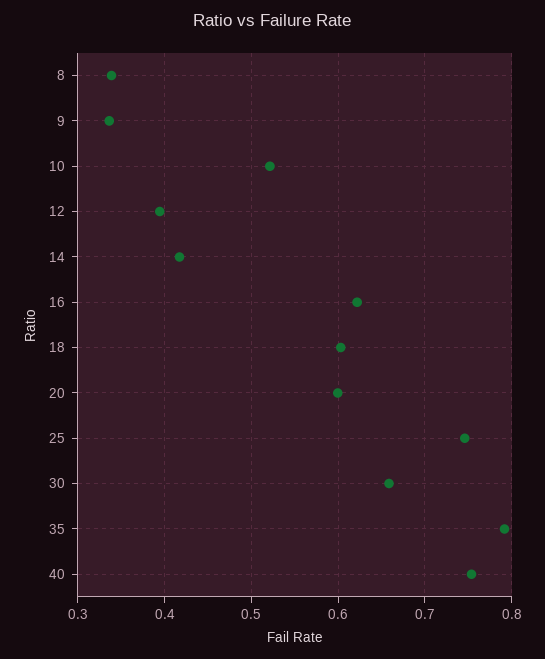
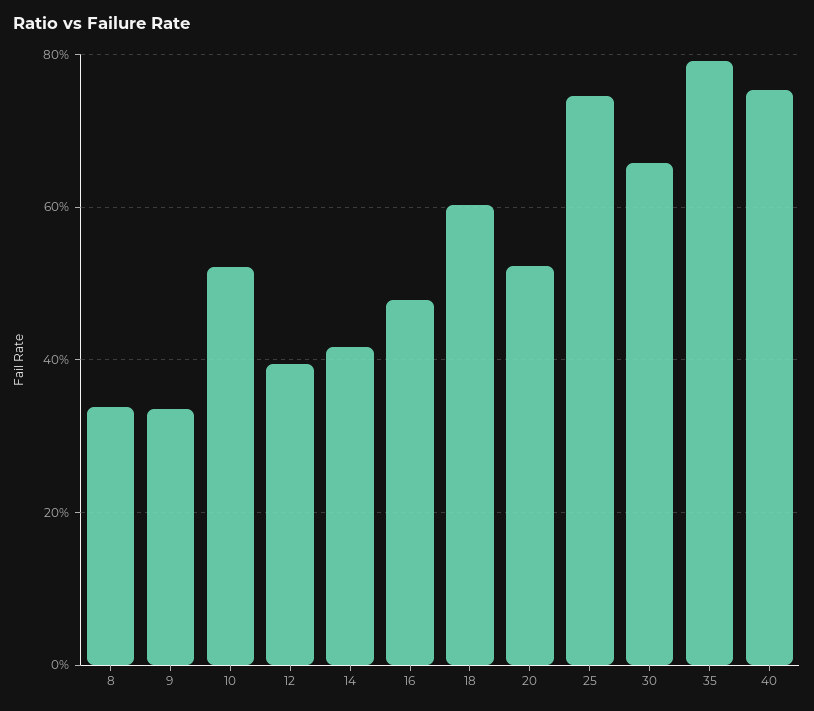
  {
    "8": 0.34,
    "9": 0.34,
    "10": 0.52,
    "12": 0.39,
    "14": 0.42,
-   "16": 0.62,
+   "16": 0.48,
    "18": 0.6,
-   "20": 0.6,
+   "20": 0.52,
    "25": 0.75,
    "30": 0.66,
    "35": 0.79,
    "40": 0.75
  }

